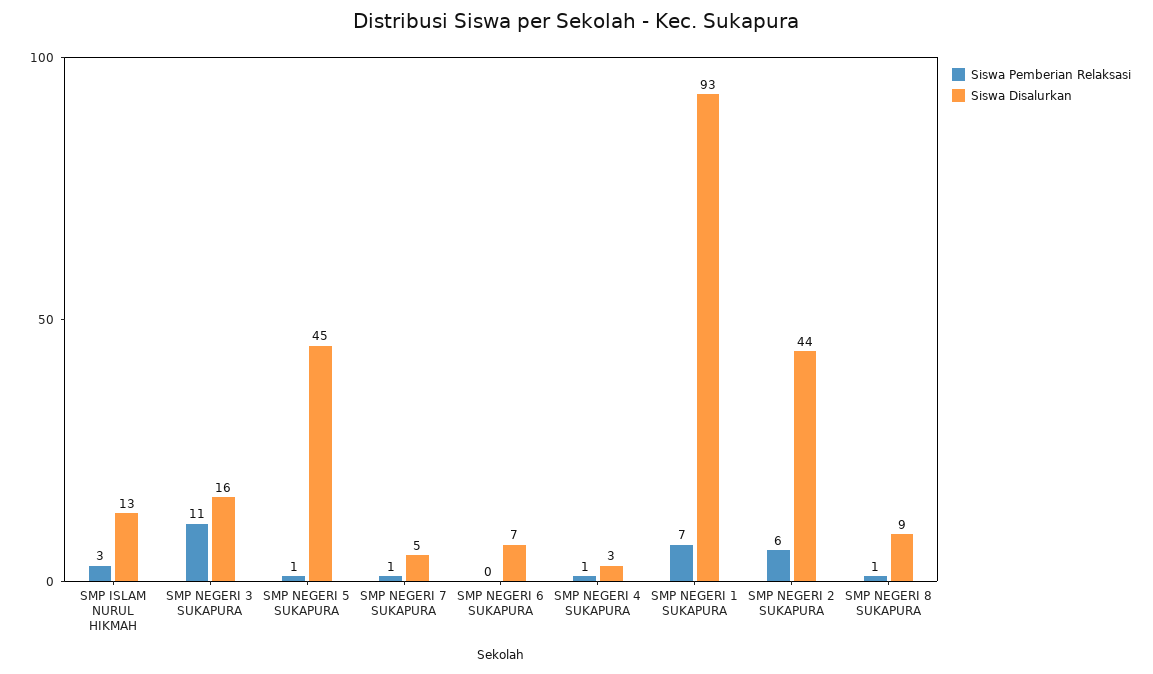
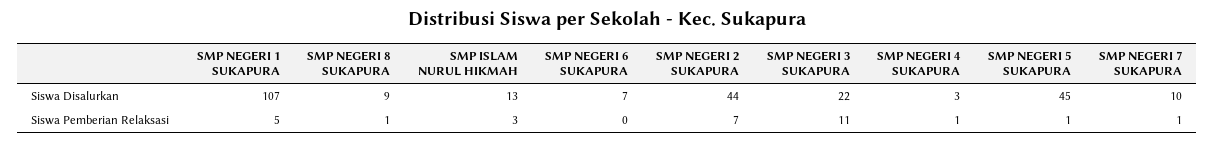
  {
    "Siswa Pemberian Relaksasi": {
      "SMP ISLAM NURUL HIKMAH": 3,
      "SMP NEGERI 3 SUKAPURA": 11,
      "SMP NEGERI 5 SUKAPURA": 1,
      "SMP NEGERI 7 SUKAPURA": 1,
      "SMP NEGERI 6 SUKAPURA": 0,
      "SMP NEGERI 4 SUKAPURA": 1,
-     "SMP NEGERI 1 SUKAPURA": 7,
+     "SMP NEGERI 1 SUKAPURA": 5,
-     "SMP NEGERI 2 SUKAPURA": 6,
+     "SMP NEGERI 2 SUKAPURA": 7,
      "SMP NEGERI 8 SUKAPURA": 1
    },
    "Siswa Disalurkan": {
      "SMP ISLAM NURUL HIKMAH": 13,
-     "SMP NEGERI 3 SUKAPURA": 16,
+     "SMP NEGERI 3 SUKAPURA": 22,
      "SMP NEGERI 5 SUKAPURA": 45,
-     "SMP NEGERI 7 SUKAPURA": 5,
+     "SMP NEGERI 7 SUKAPURA": 10,
      "SMP NEGERI 6 SUKAPURA": 7,
      "SMP NEGERI 4 SUKAPURA": 3,
-     "SMP NEGERI 1 SUKAPURA": 93,
+     "SMP NEGERI 1 SUKAPURA": 107,
      "SMP NEGERI 2 SUKAPURA": 44,
      "SMP NEGERI 8 SUKAPURA": 9
    }
  }

